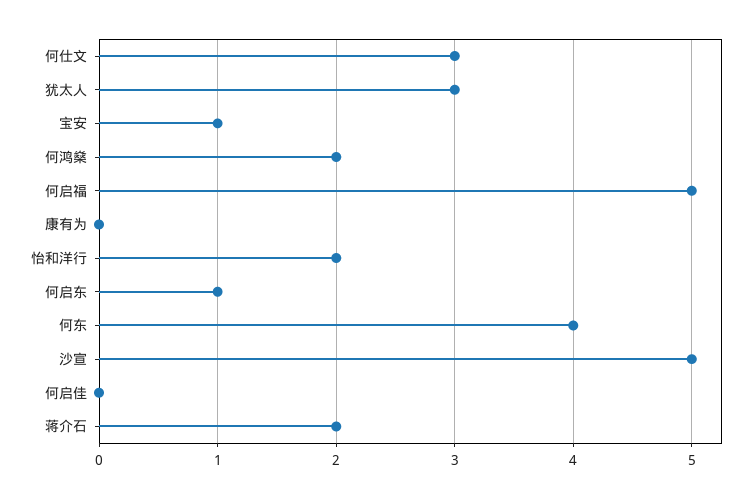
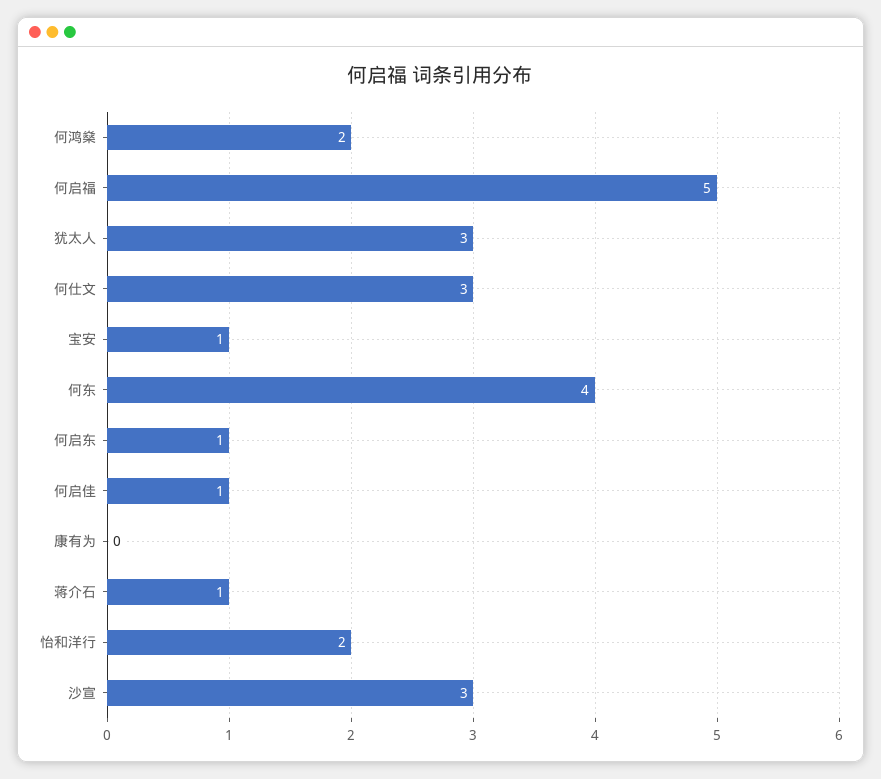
  {
    "何仕文": 3,
    "犹太人": 3,
    "宝安": 1,
    "何鸿燊": 2,
    "何启福": 5,
    "康有为": 0,
    "怡和洋行": 2,
    "何启东": 1,
    "何东": 4,
-   "沙宣": 5,
+   "沙宣": 3,
-   "何启佳": 0,
+   "何启佳": 1,
-   "蒋介石": 2
+   "蒋介石": 1
  }

